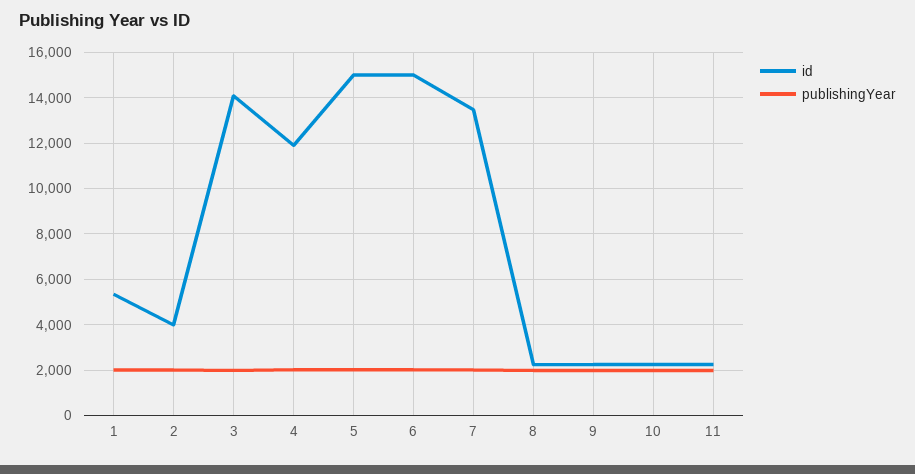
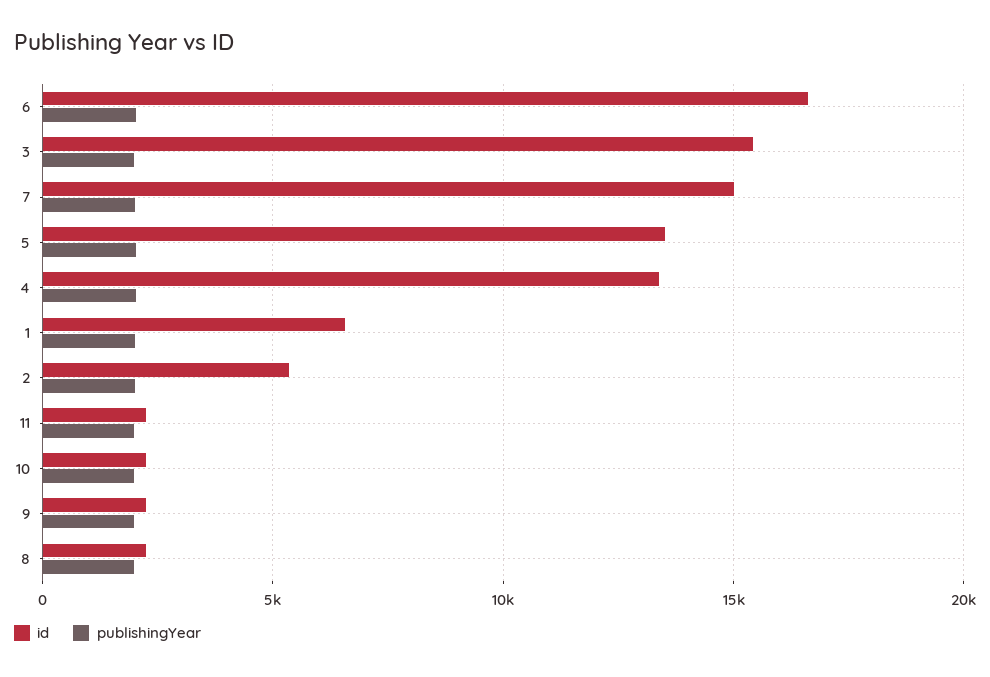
  {
    "id": {
-     "1": 5500,
+     "1": 6500,
-     "2": 4000,
+     "2": 5500,
-     "3": 14000,
+     "3": 15500,
-     "4": 12000,
+     "4": 13500,
-     "5": 15000,
+     "5": 13500,
-     "6": 15000,
+     "6": 16500,
-     "7": 13500,
+     "7": 15000,
      "8": 2000,
      "9": 2000,
      "10": 2500,
      "11": 2500
    },
    "publishingYear": {
      "1": 2000,
      "2": 2000,
      "3": 2000,
      "4": 2000,
      "5": 2000,
      "6": 2000,
      "7": 2000,
      "8": 2000,
      "9": 2000,
      "10": 2000,
      "11": 2000
    }
  }

